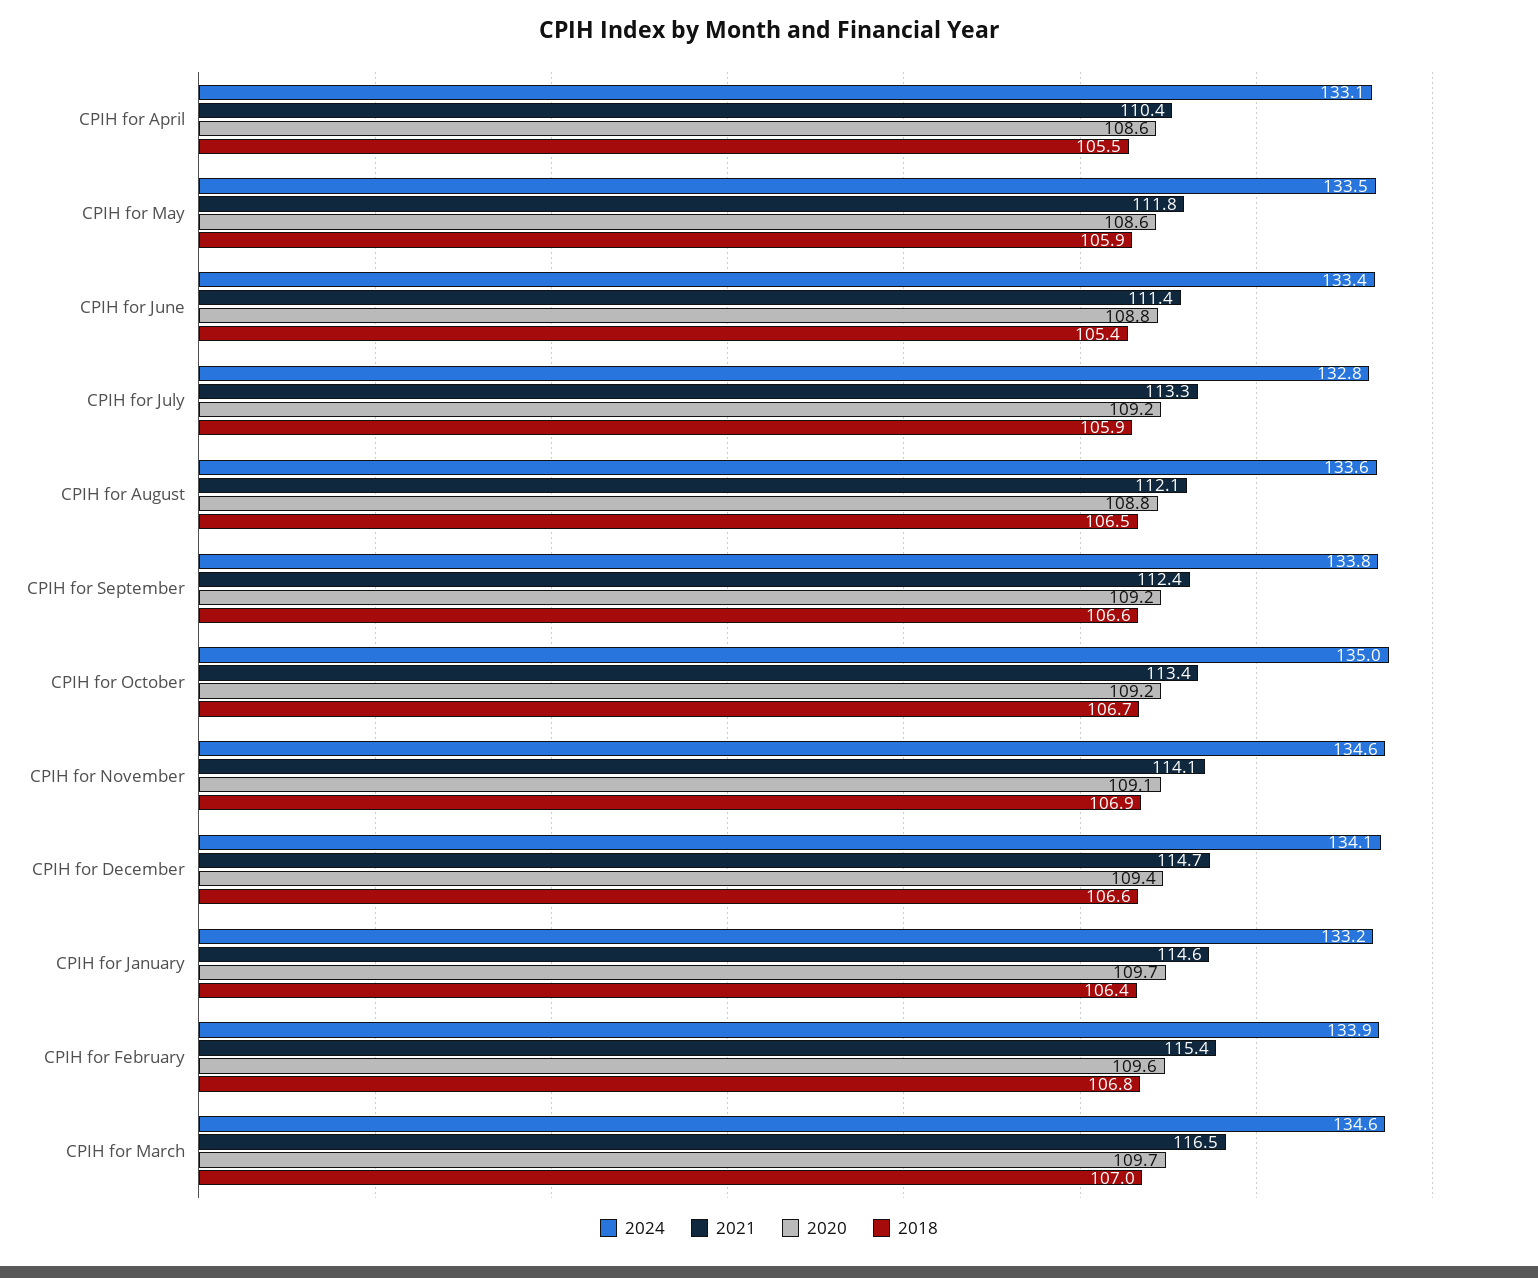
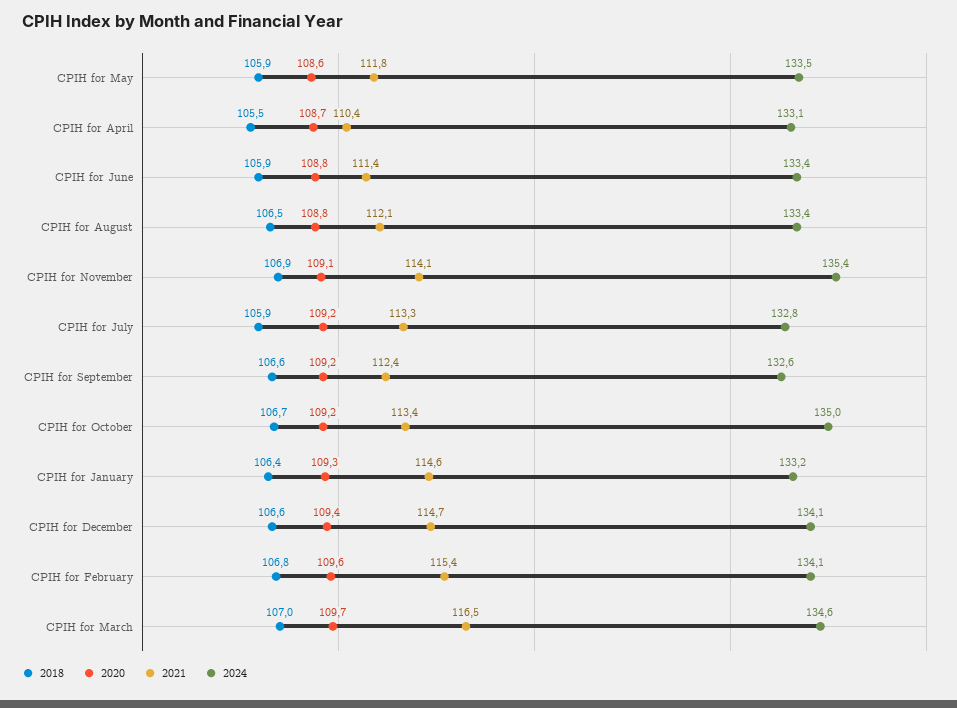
  {
    "2024": {
      "CPIH for April": 133.1,
      "CPIH for May": 133.5,
      "CPIH for June": 133.4,
      "CPIH for July": 132.8,
-     "CPIH for August": 133.6,
+     "CPIH for August": 133.4,
-     "CPIH for September": 133.8,
+     "CPIH for September": 132.6,
      "CPIH for October": 135,
-     "CPIH for November": 134.6,
+     "CPIH for November": 135.4,
      "CPIH for December": 134.1,
      "CPIH for January": 133.2,
-     "CPIH for February": 133.9,
+     "CPIH for February": 134.1,
      "CPIH for March": 134.6
    },
    "2021": {
      "CPIH for April": 110.4,
      "CPIH for May": 111.8,
      "CPIH for June": 111.4,
      "CPIH for July": 113.3,
      "CPIH for August": 112.1,
      "CPIH for September": 112.4,
      "CPIH for October": 113.4,
      "CPIH for November": 114.1,
      "CPIH for December": 114.7,
      "CPIH for January": 114.6,
      "CPIH for February": 115.4,
      "CPIH for March": 116.5
    },
    "2020": {
-     "CPIH for April": 108.6,
+     "CPIH for April": 108.7,
      "CPIH for May": 108.6,
      "CPIH for June": 108.8,
      "CPIH for July": 109.2,
      "CPIH for August": 108.8,
      "CPIH for September": 109.2,
      "CPIH for October": 109.2,
      "CPIH for November": 109.1,
      "CPIH for December": 109.4,
-     "CPIH for January": 109.7,
+     "CPIH for January": 109.3,
      "CPIH for February": 109.6,
      "CPIH for March": 109.7
    },
    "2018": {
      "CPIH for April": 105.5,
      "CPIH for May": 105.9,
-     "CPIH for June": 105.4,
+     "CPIH for June": 105.9,
      "CPIH for July": 105.9,
      "CPIH for August": 106.5,
      "CPIH for September": 106.6,
      "CPIH for October": 106.7,
      "CPIH for November": 106.9,
      "CPIH for December": 106.6,
      "CPIH for January": 106.4,
      "CPIH for February": 106.8,
      "CPIH for March": 107
    }
  }

